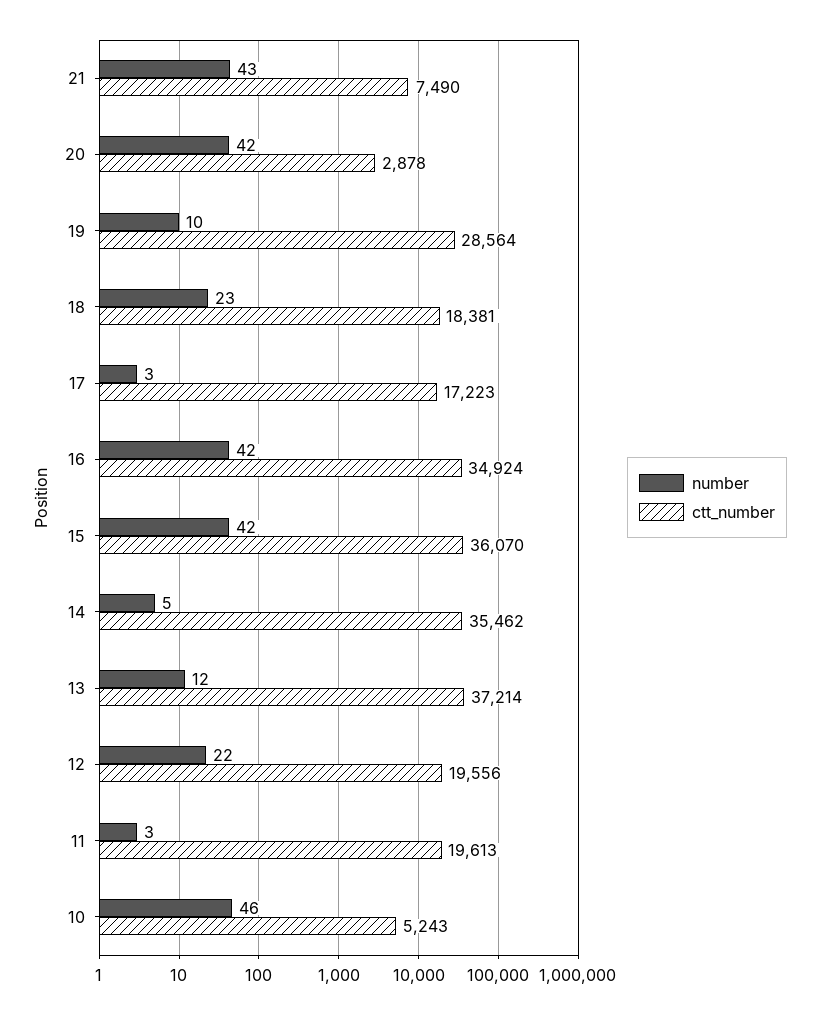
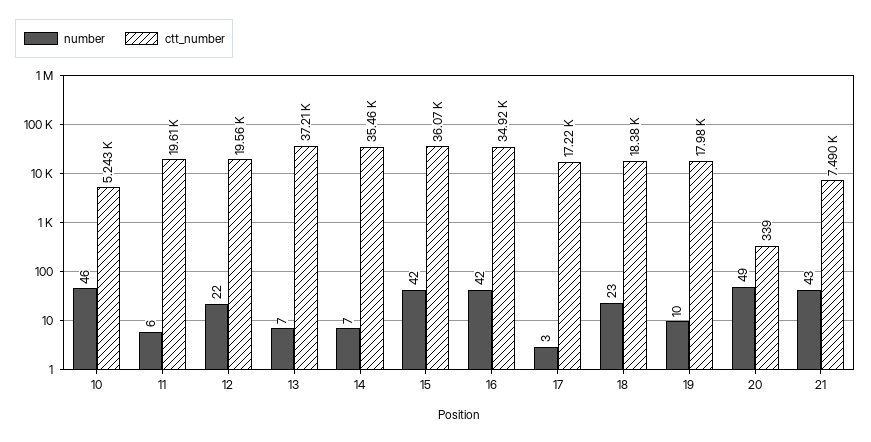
  {
    "number": {
      "21": 43,
-     "20": 42,
+     "20": 49,
      "19": 10,
      "18": 23,
      "17": 3,
      "16": 42,
      "15": 42,
-     "14": 5,
+     "14": 7,
-     "13": 12,
+     "13": 7,
      "12": 22,
-     "11": 3,
+     "11": 6,
      "10": 46
    },
    "ctt_number": {
      "21": 7490,
-     "20": 2878,
+     "20": 339,
-     "19": 28564,
+     "19": 17980,
      "18": 18381,
      "17": 17223,
      "16": 34924,
      "15": 36070,
      "14": 35462,
      "13": 37214,
      "12": 19556,
      "11": 19613,
      "10": 5243
    }
  }

